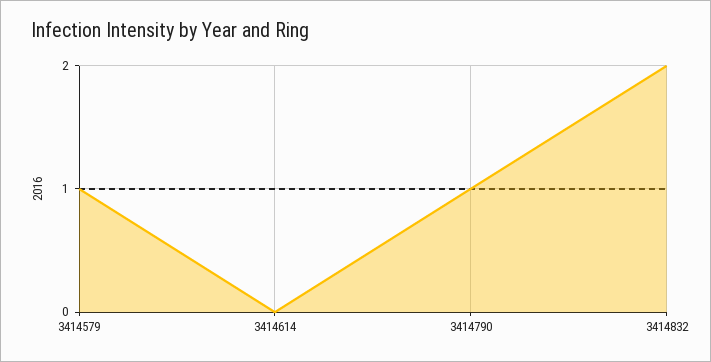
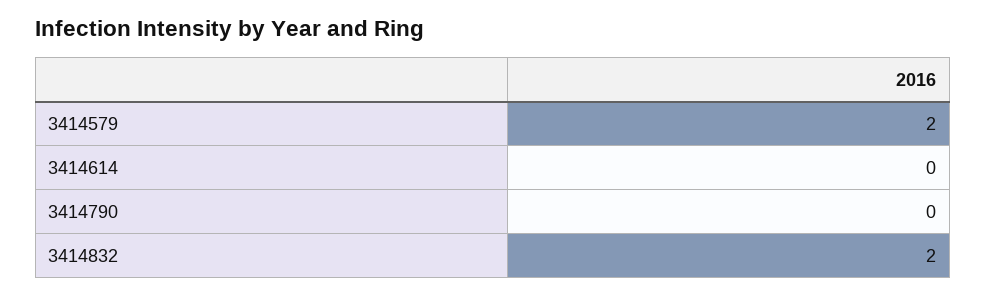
  {
-   "3414579": 1,
+   "3414579": 2,
    "3414614": 0,
-   "3414790": 1,
+   "3414790": 0,
    "3414832": 2
  }

